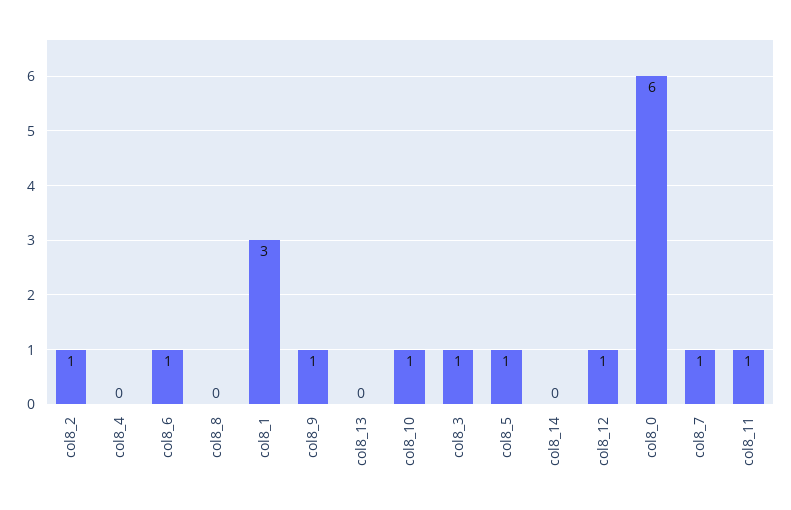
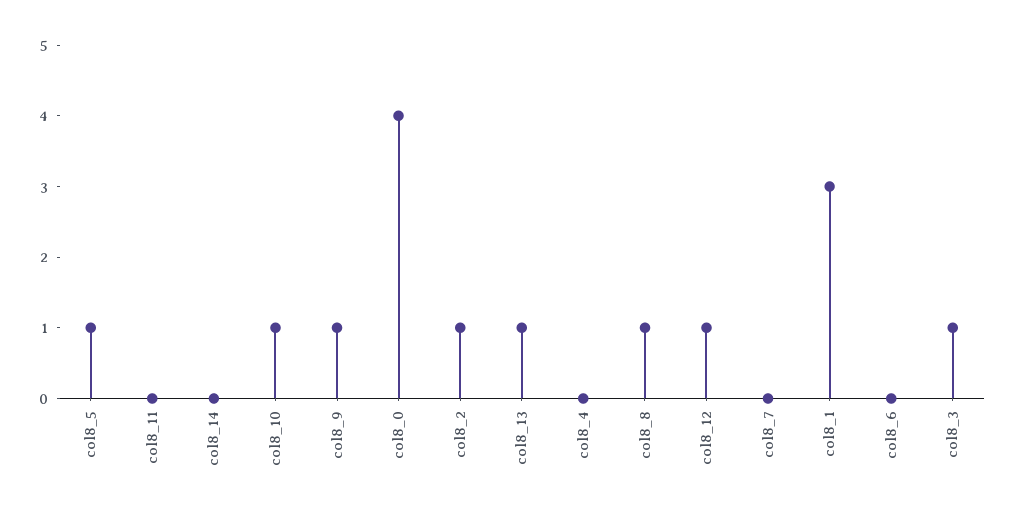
  {
    "col8_2": 1,
    "col8_4": 0,
-   "col8_6": 1,
+   "col8_6": 0,
-   "col8_8": 0,
+   "col8_8": 1,
    "col8_1": 3,
    "col8_9": 1,
-   "col8_13": 0,
+   "col8_13": 1,
    "col8_10": 1,
    "col8_3": 1,
    "col8_5": 1,
    "col8_14": 0,
    "col8_12": 1,
-   "col8_0": 6,
+   "col8_0": 4,
-   "col8_7": 1,
+   "col8_7": 0,
-   "col8_11": 1
+   "col8_11": 0
  }

